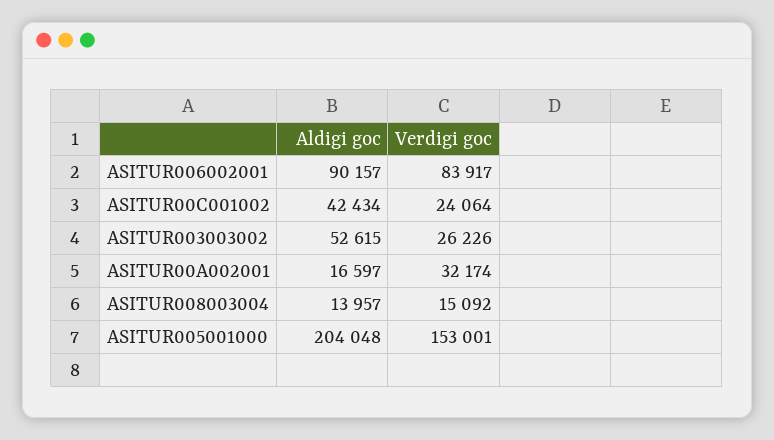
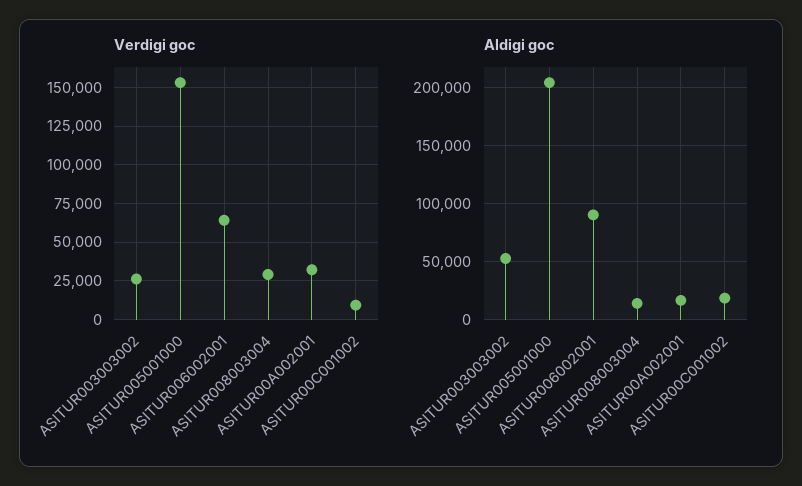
  {
    "Aldigi goc": {
      "ASITUR006002001": 90157,
-     "ASITUR00C001002": 42434,
+     "ASITUR00C001002": 20000,
      "ASITUR003003002": 52615,
      "ASITUR00A002001": 16597,
      "ASITUR008003004": 13957,
      "ASITUR005001000": 204048
    },
    "Verdigi goc": {
-     "ASITUR006002001": 83917,
+     "ASITUR006002001": 65000,
-     "ASITUR00C001002": 24064,
+     "ASITUR00C001002": 10000,
      "ASITUR003003002": 26226,
      "ASITUR00A002001": 32174,
-     "ASITUR008003004": 15092,
+     "ASITUR008003004": 30000,
      "ASITUR005001000": 153001
    }
  }

